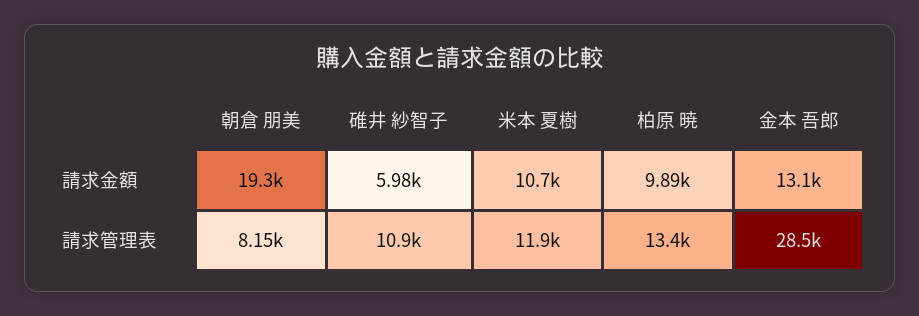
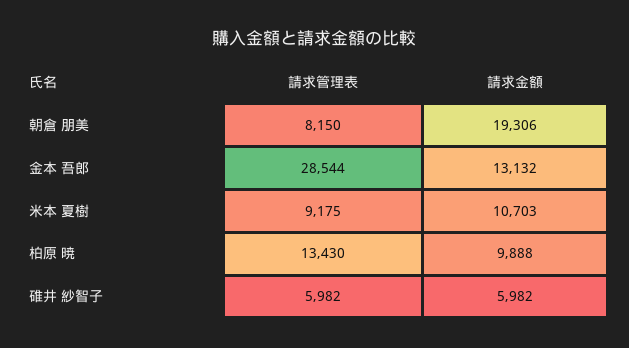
  {
    "朝倉 朋美": {
      "請求金額": 19306,
      "請求管理表": 8150
    },
    "碓井 紗智子": {
      "請求金額": 5982,
-     "請求管理表": 10900
+     "請求管理表": 5982
    },
    "米本 夏樹": {
      "請求金額": 10703,
-     "請求管理表": 11900
+     "請求管理表": 9175
    },
    "柏原 暁": {
      "請求金額": 9888,
      "請求管理表": 13430
    },
    "金本 吾郎": {
      "請求金額": 13132,
      "請求管理表": 28544
    }
  }

